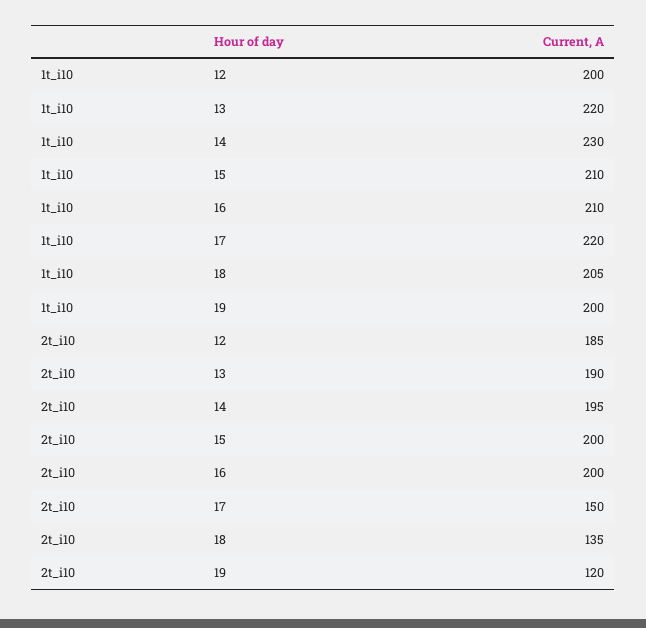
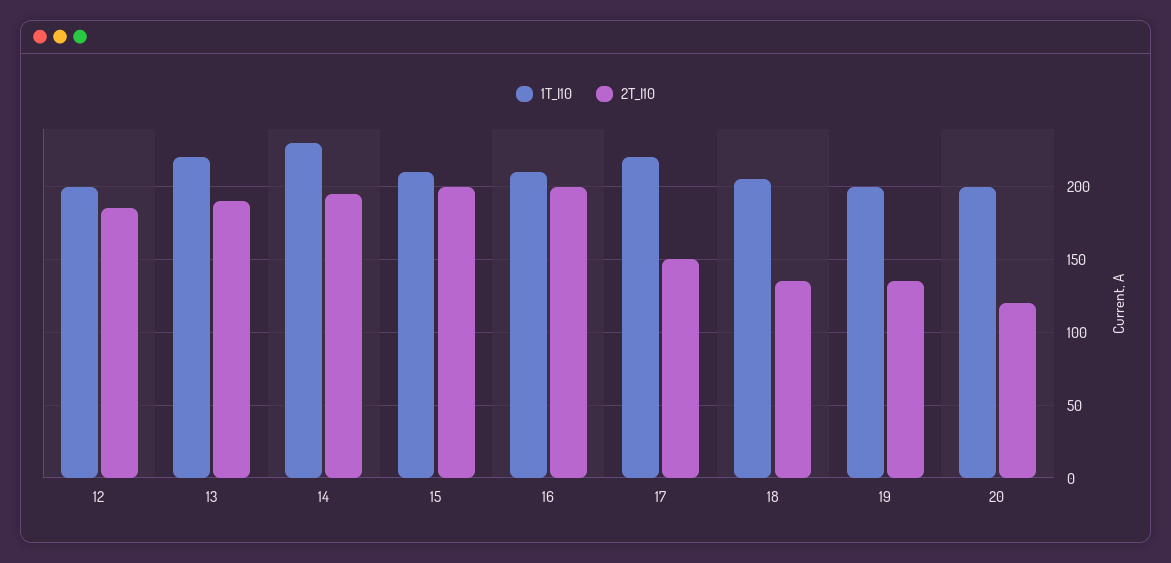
  {
    "1t_i10": {
      "12": 200,
      "13": 220,
      "14": 230,
      "15": 210,
      "16": 210,
      "17": 220,
      "18": 205,
-     "19": 200
+     "19": 200,
+     "20": 200
    },
    "2t_i10": {
      "12": 185,
      "13": 190,
      "14": 195,
      "15": 200,
      "16": 200,
      "17": 150,
      "18": 135,
-     "19": 120
+     "19": 135,
+     "20": 120
    }
  }

